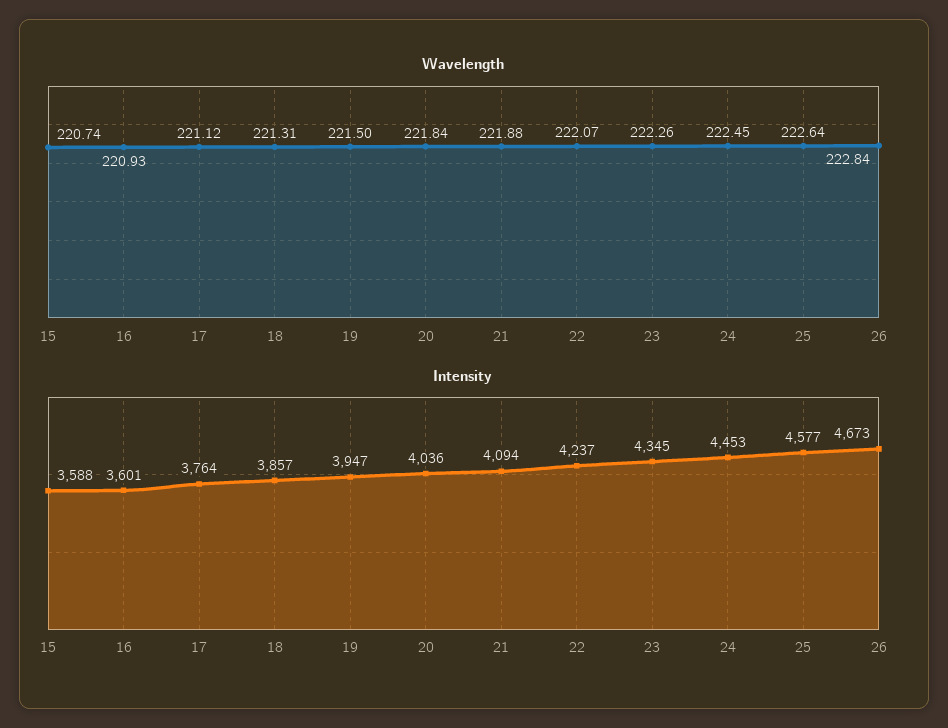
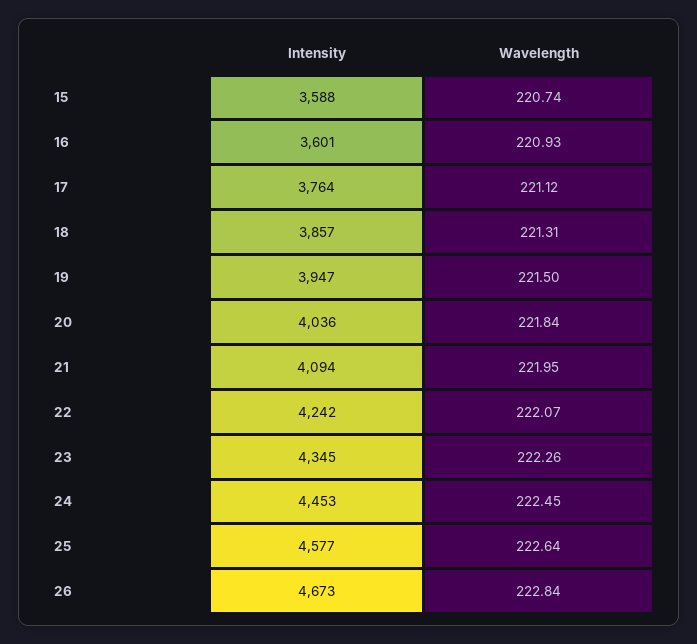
  {
    "Wavelength": {
      "15": 220.74,
      "16": 220.93,
      "17": 221.12,
      "18": 221.31,
      "19": 221.5,
      "20": 221.84,
-     "21": 221.88,
+     "21": 221.95,
      "22": 222.07,
      "23": 222.26,
      "24": 222.45,
      "25": 222.64,
      "26": 222.84
    },
    "Intensity": {
      "15": 3588,
      "16": 3601,
      "17": 3764,
      "18": 3857,
      "19": 3947,
      "20": 4036,
      "21": 4094,
-     "22": 4237,
+     "22": 4242,
      "23": 4345,
      "24": 4453,
      "25": 4577,
      "26": 4673
    }
  }

